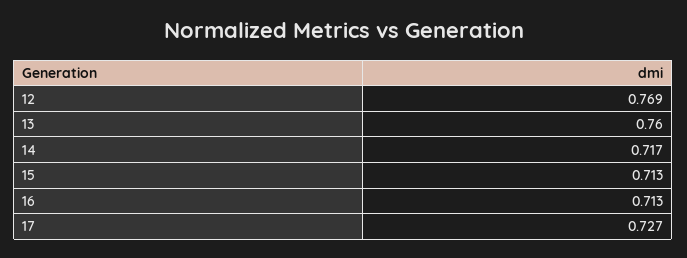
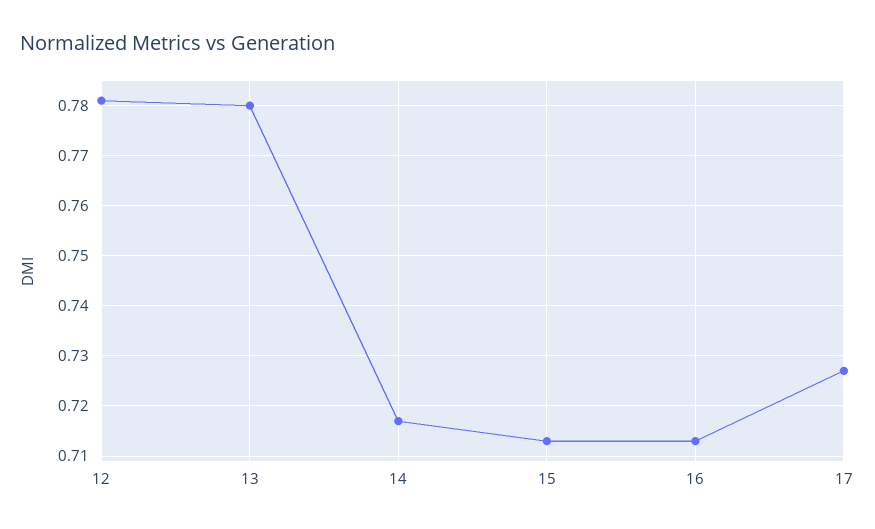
  {
-   "12": 0.769,
+   "12": 0.78,
-   "13": 0.76,
+   "13": 0.78,
    "14": 0.717,
    "15": 0.713,
    "16": 0.713,
    "17": 0.727
  }

